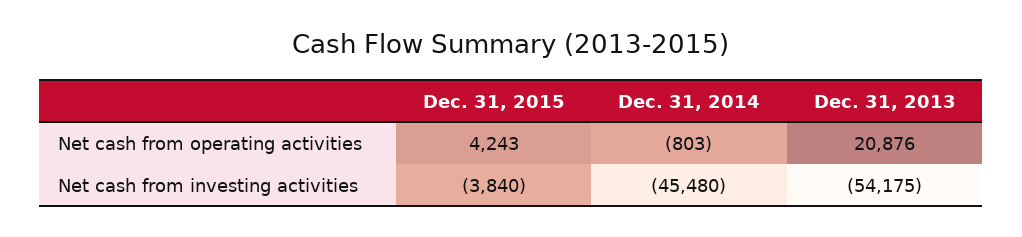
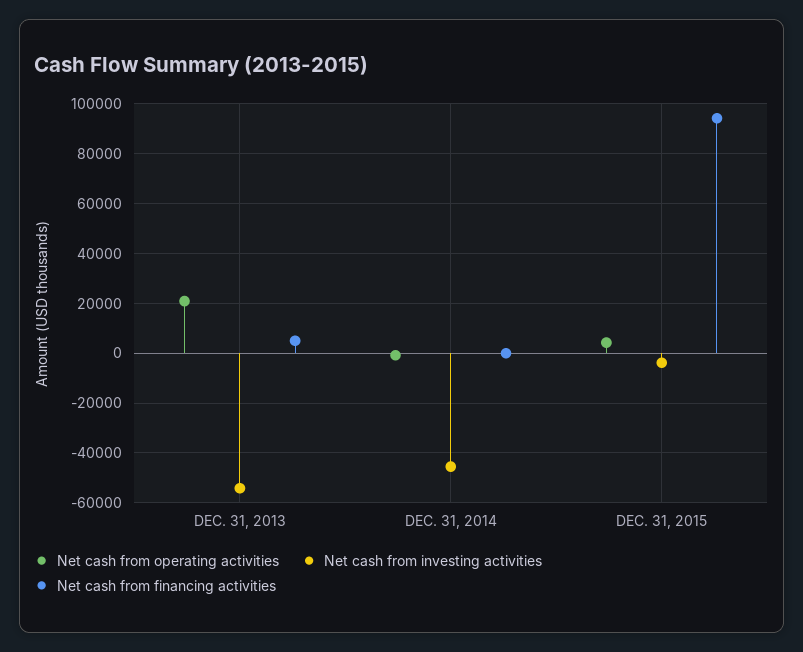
  {
    "Net cash from operating activities": {
      "Dec. 31, 2015": 4243,
      "Dec. 31, 2014": -803,
      "Dec. 31, 2013": 20876
    },
    "Net cash from investing activities": {
      "Dec. 31, 2015": -3840,
      "Dec. 31, 2014": -45480,
      "Dec. 31, 2013": -54175
-   }
+   },
+   "Net cash from financing activities": {
+     "Dec. 31, 2013": 5000,
+     "Dec. 31, 2014": 0,
+     "Dec. 31, 2015": 95000
+   }
  }

